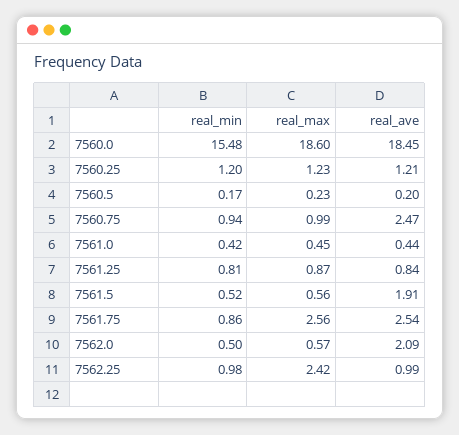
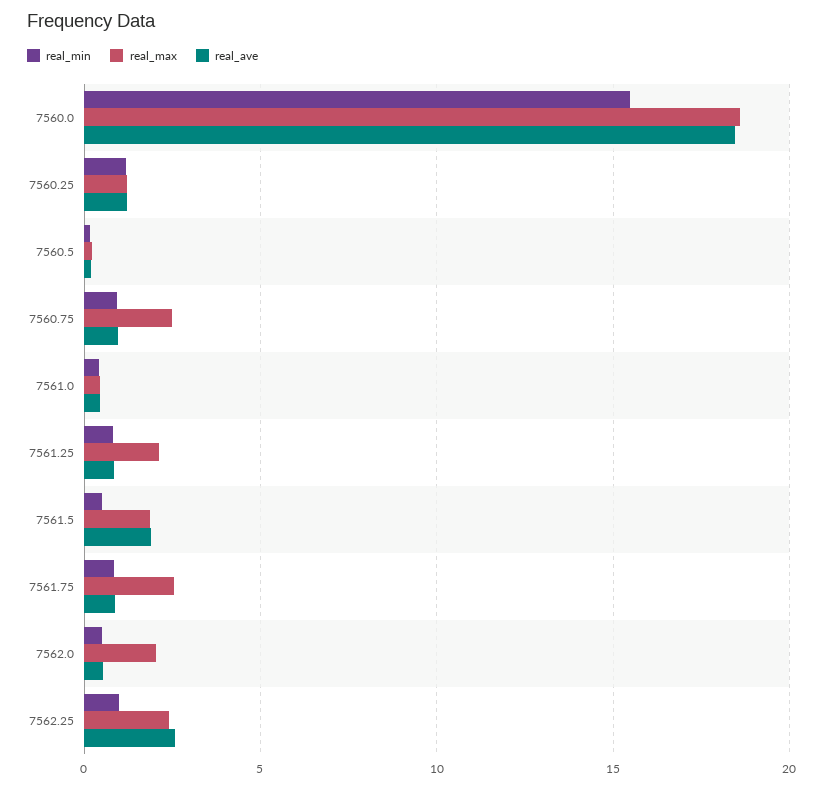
  {
    "real_min": {
      "7560.0": 15.48,
      "7560.25": 1.2,
      "7560.5": 0.17,
      "7560.75": 0.94,
      "7561.0": 0.42,
      "7561.25": 0.81,
      "7561.5": 0.52,
      "7561.75": 0.86,
      "7562.0": 0.5,
      "7562.25": 0.98
    },
    "real_max": {
      "7560.0": 18.6,
      "7560.25": 1.23,
      "7560.5": 0.23,
-     "7560.75": 0.99,
+     "7560.75": 2.5,
      "7561.0": 0.45,
-     "7561.25": 0.87,
+     "7561.25": 2,
-     "7561.5": 0.56,
+     "7561.5": 2,
      "7561.75": 2.56,
-     "7562.0": 0.57,
+     "7562.0": 2,
      "7562.25": 2.42
    },
    "real_ave": {
      "7560.0": 18.45,
      "7560.25": 1.21,
      "7560.5": 0.2,
-     "7560.75": 2.47,
+     "7560.75": 1,
      "7561.0": 0.44,
      "7561.25": 0.84,
      "7561.5": 1.91,
-     "7561.75": 2.54,
+     "7561.75": 1,
-     "7562.0": 2.09,
+     "7562.0": 0.5,
-     "7562.25": 0.99
+     "7562.25": 2.5
    }
  }

